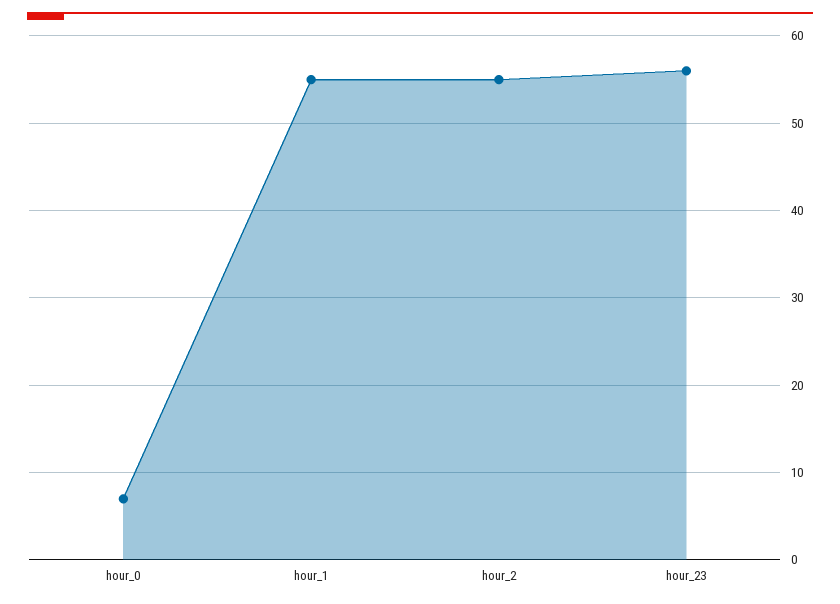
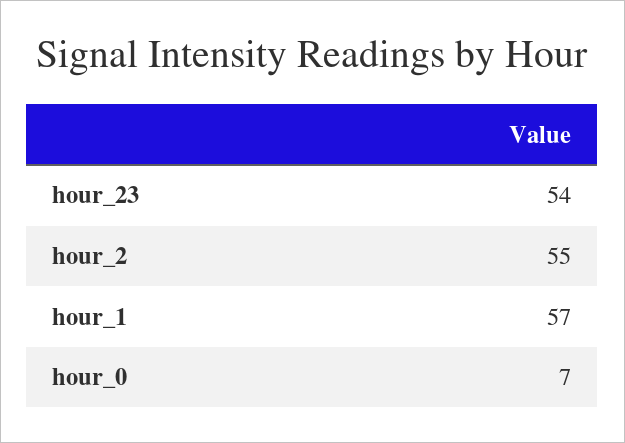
  {
    "hour_0": 7,
-   "hour_1": 55,
+   "hour_1": 57,
    "hour_2": 55,
-   "hour_23": 56
+   "hour_23": 54
  }

